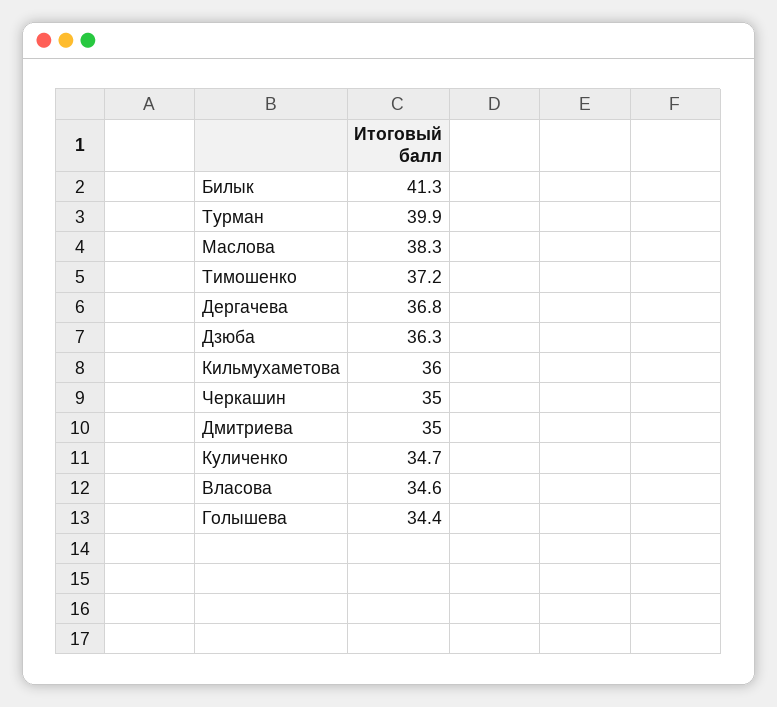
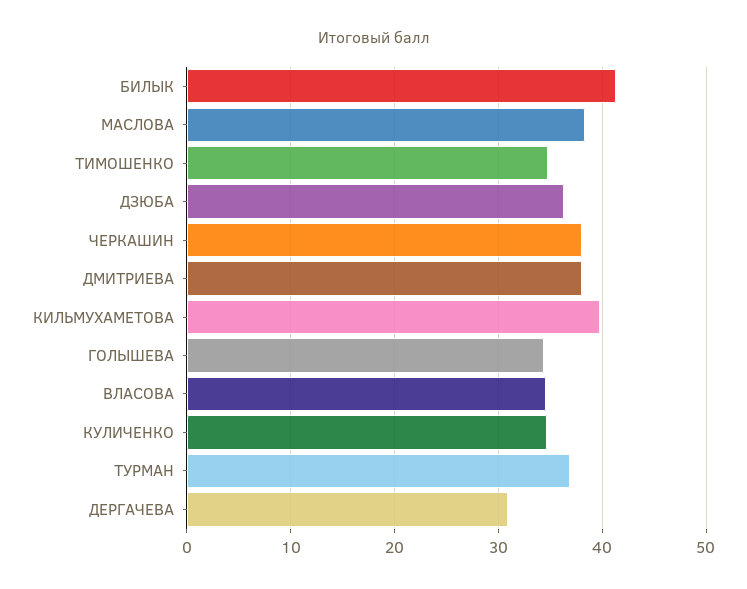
  {
    "Билык": 41.3,
-   "Турман": 39.9,
+   "Турман": 37,
    "Маслова": 38.3,
-   "Тимошенко": 37.2,
+   "Тимошенко": 35,
-   "Дергачева": 36.8,
+   "Дергачева": 31,
    "Дзюба": 36.3,
-   "Кильмухаметова": 36,
+   "Кильмухаметова": 40,
-   "Черкашин": 35,
+   "Черкашин": 38,
-   "Дмитриева": 35,
+   "Дмитриева": 38,
    "Куличенко": 34.7,
    "Власова": 34.6,
    "Голышева": 34.4
  }

